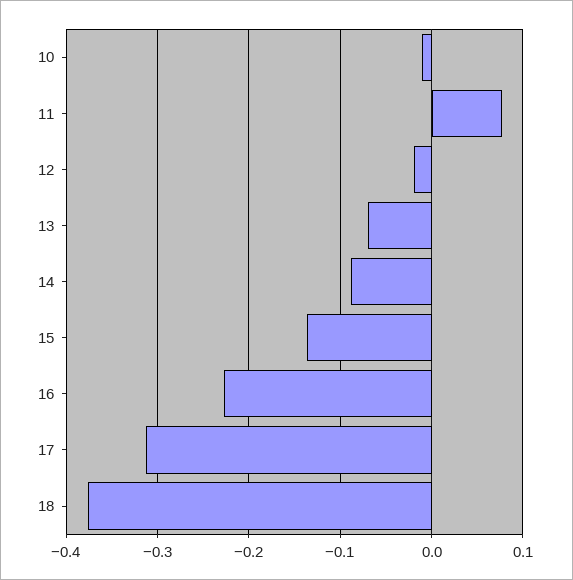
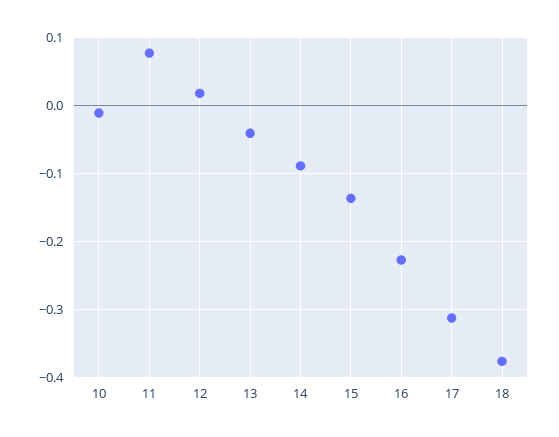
  {
    "10": -0.01,
    "11": 0.08,
-   "12": -0.02,
+   "12": 0.02,
-   "13": -0.07,
+   "13": -0.04,
    "14": -0.09,
    "15": -0.14,
    "16": -0.23,
    "17": -0.31,
    "18": -0.38
  }

